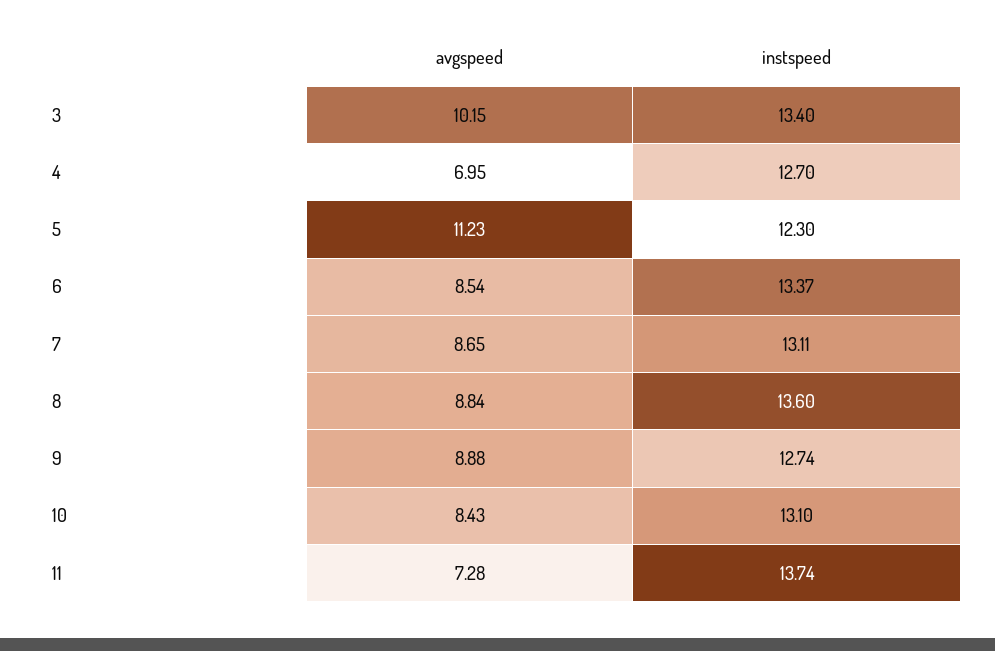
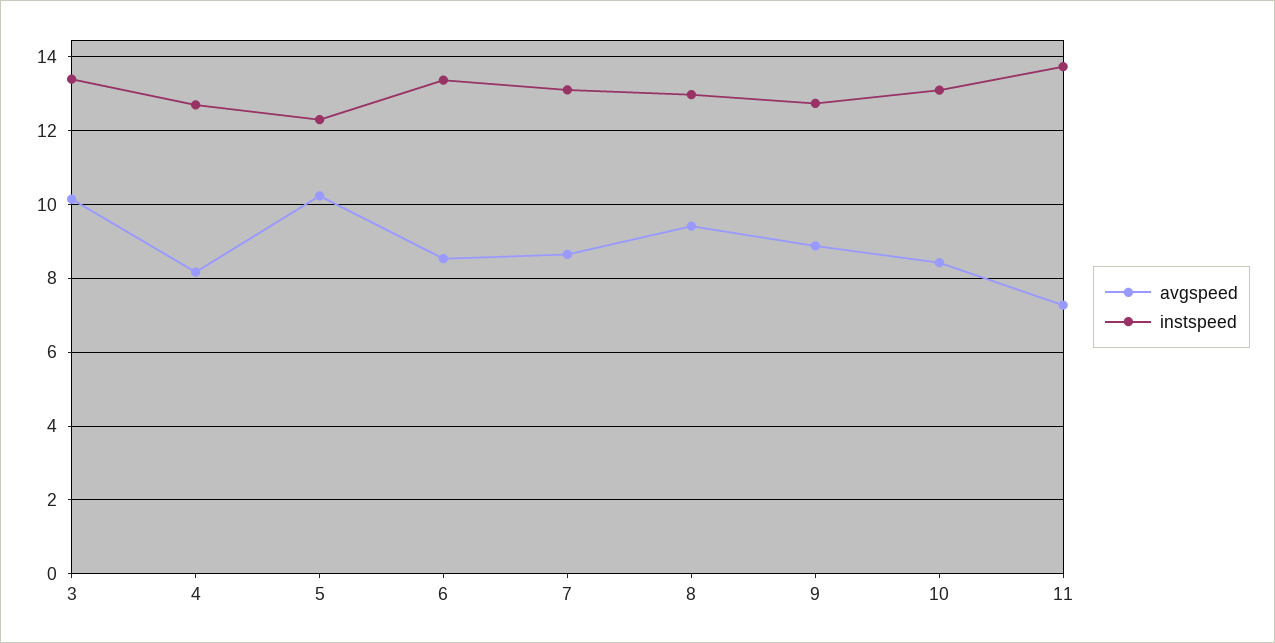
  {
    "avgspeed": {
      "3": 10.15,
-     "4": 6.95,
+     "4": 8.2,
-     "5": 11.23,
+     "5": 10.2,
      "6": 8.54,
      "7": 8.65,
-     "8": 8.84,
+     "8": 9.4,
      "9": 8.88,
      "10": 8.43,
      "11": 7.28
    },
    "instspeed": {
      "3": 13.4,
      "4": 12.7,
      "5": 12.3,
      "6": 13.37,
      "7": 13.11,
-     "8": 13.6,
+     "8": 13,
      "9": 12.74,
      "10": 13.1,
      "11": 13.74
    }
  }

